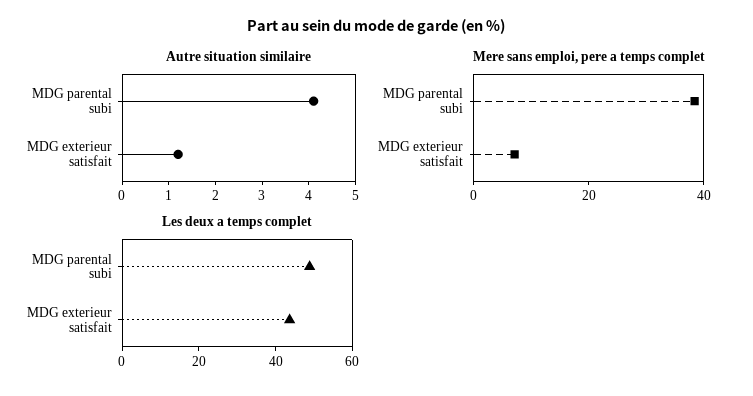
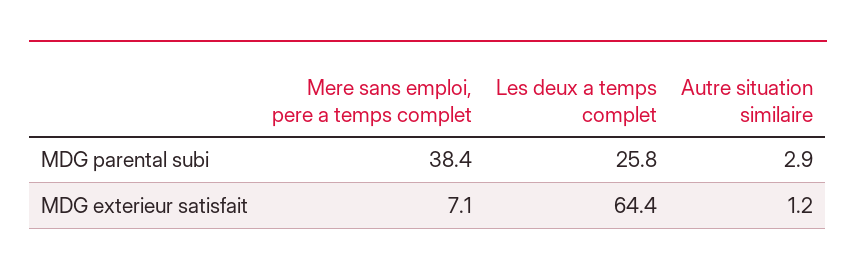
  {
    "Autre situation similaire": {
-     "MDG parental subi": 4,
+     "MDG parental subi": 2.9,
      "MDG exterieur satisfait": 1.2
    },
    "Mere sans emploi, pere a temps complet": {
      "MDG parental subi": 38.4,
      "MDG exterieur satisfait": 7.1
    },
    "Les deux a temps complet": {
-     "MDG parental subi": 50,
+     "MDG parental subi": 25.8,
-     "MDG exterieur satisfait": 45
+     "MDG exterieur satisfait": 64.4
    }
  }

